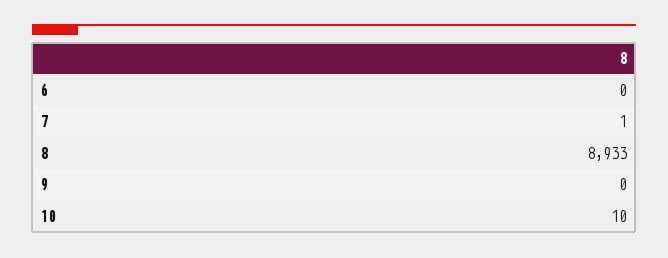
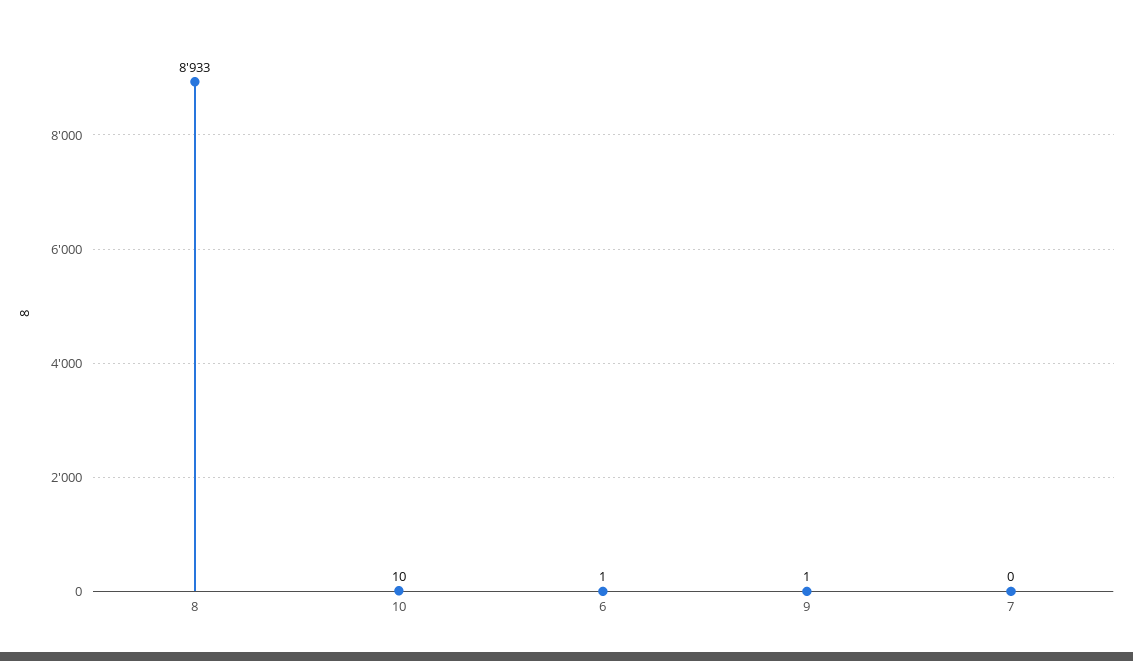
  {
-   "6": 0,
+   "6": 1,
-   "7": 1,
+   "7": 0,
    "8": 8933,
-   "9": 0,
+   "9": 1,
    "10": 10
  }

